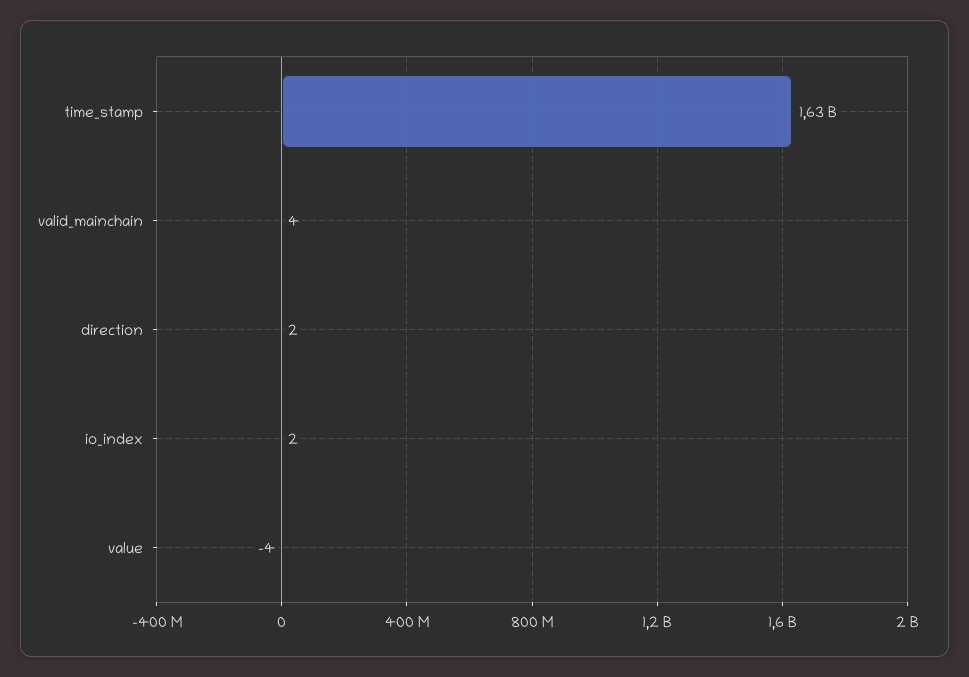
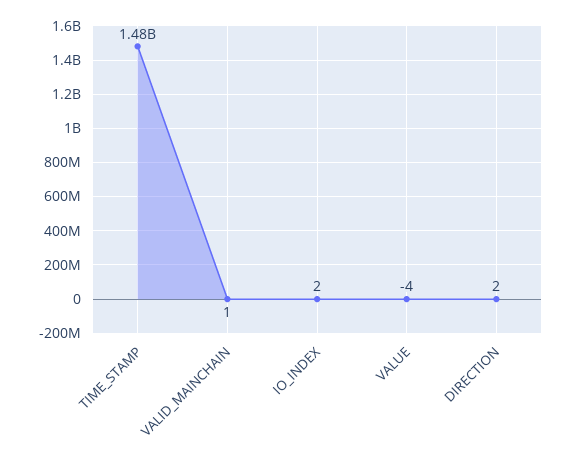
  {
-   "time_stamp": 1630000000,
+   "time_stamp": 1480000000,
-   "valid_mainchain": 4,
+   "valid_mainchain": 1,
    "direction": 2,
    "io_index": 2,
    "value": -4
  }

